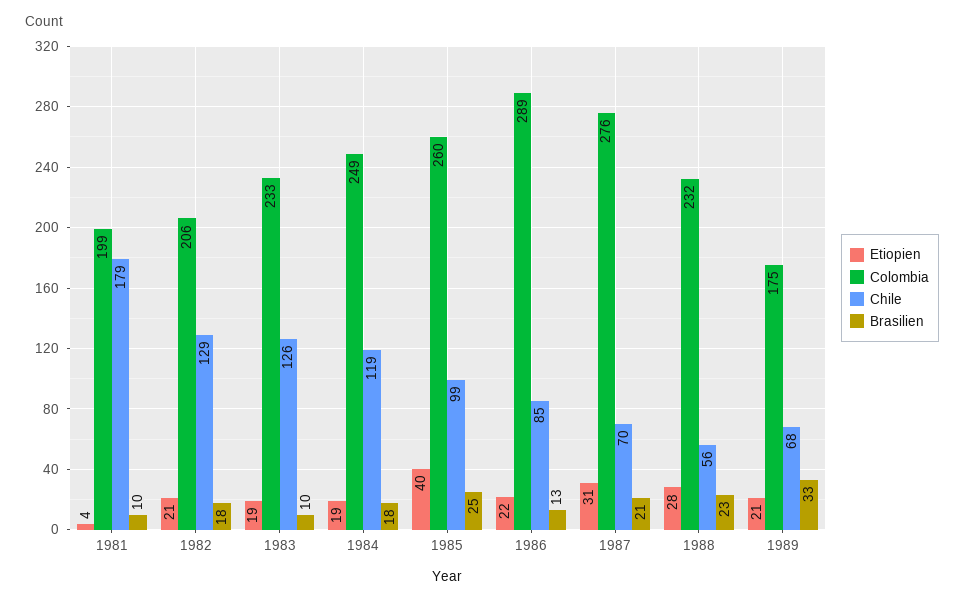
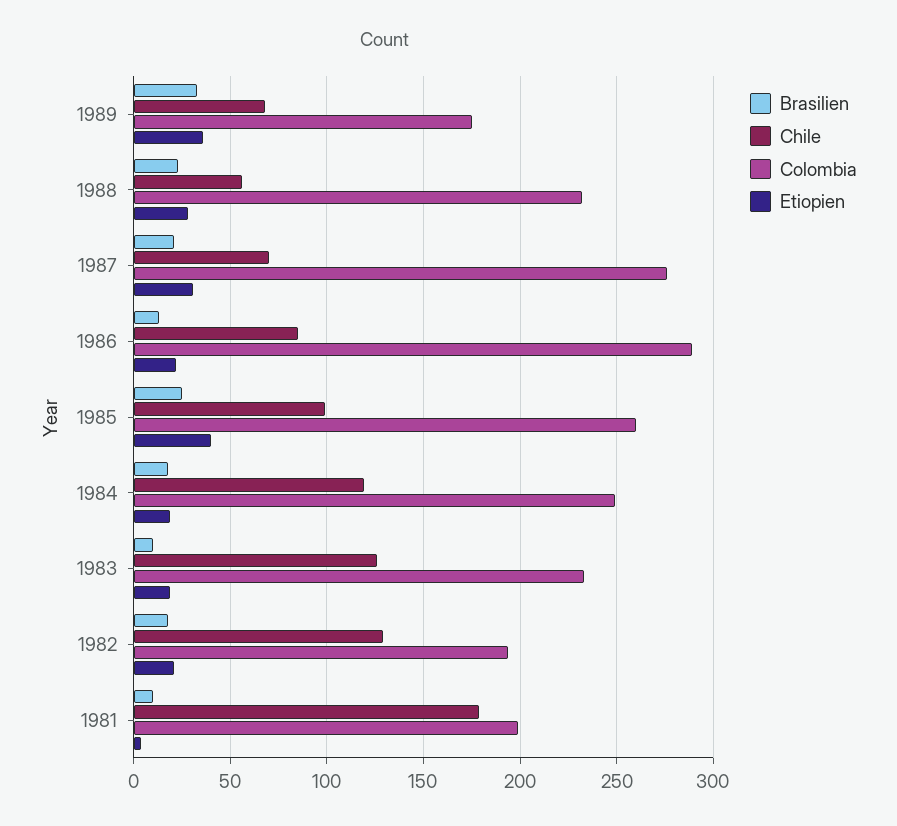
  {
    "Etiopien": {
      "1981": 4,
      "1982": 21,
      "1983": 19,
      "1984": 19,
      "1985": 40,
      "1986": 22,
      "1987": 31,
      "1988": 28,
-     "1989": 21
+     "1989": 35
    },
    "Colombia": {
      "1981": 199,
-     "1982": 206,
+     "1982": 195,
      "1983": 233,
      "1984": 249,
      "1985": 260,
      "1986": 289,
      "1987": 276,
      "1988": 232,
      "1989": 175
    },
    "Chile": {
      "1981": 179,
      "1982": 129,
      "1983": 126,
      "1984": 119,
      "1985": 99,
      "1986": 85,
      "1987": 70,
      "1988": 56,
      "1989": 68
    },
    "Brasilien": {
      "1981": 10,
      "1982": 18,
      "1983": 10,
      "1984": 18,
      "1985": 25,
      "1986": 13,
      "1987": 21,
      "1988": 23,
      "1989": 33
    }
  }

